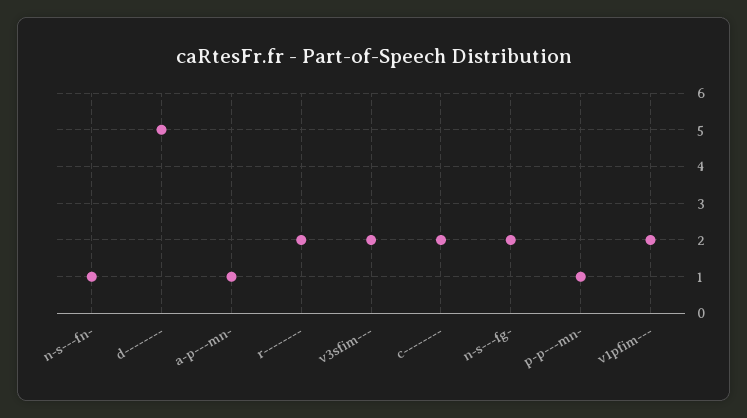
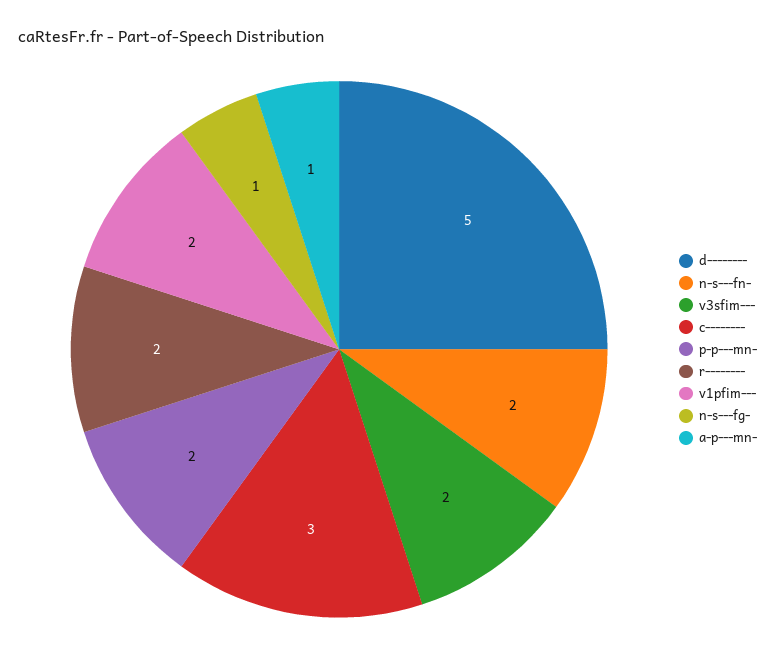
  {
-   "n-s---fn-": 1,
+   "n-s---fn-": 2,
    "d--------": 5,
    "a-p---mn-": 1,
    "r--------": 2,
    "v3sfim---": 2,
-   "c--------": 2,
+   "c--------": 3,
-   "n-s---fg-": 2,
+   "n-s---fg-": 1,
-   "p-p---mn-": 1,
+   "p-p---mn-": 2,
    "v1pfim---": 2
  }

